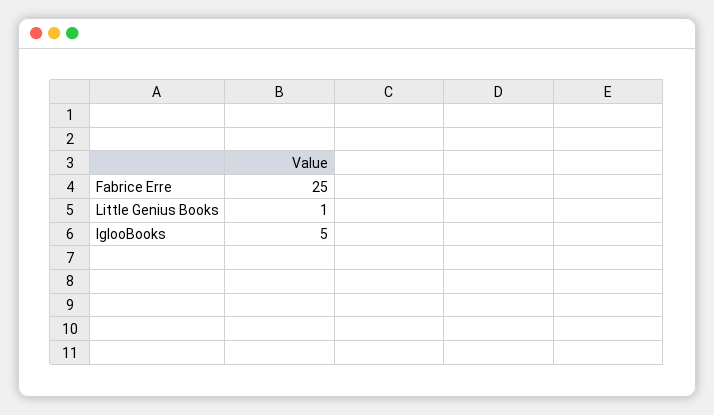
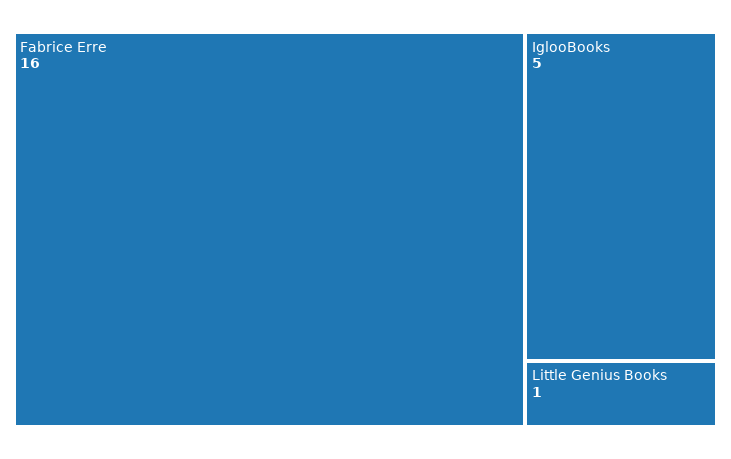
  {
-   "Fabrice Erre": 25,
+   "Fabrice Erre": 16,
    "Little Genius Books": 1,
    "IglooBooks": 5
  }

